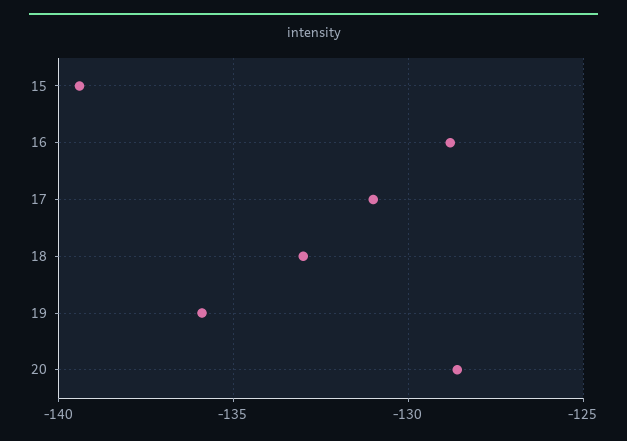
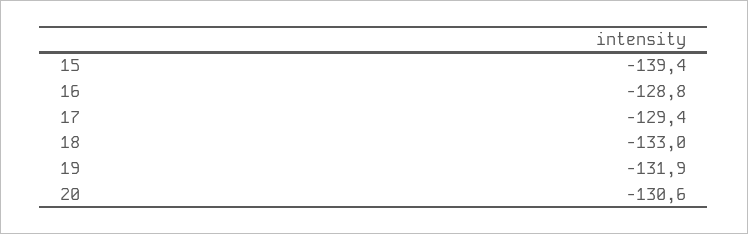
  {
    "15": -139.4,
    "16": -128.8,
-   "17": -131,
+   "17": -129.4,
    "18": -133,
-   "19": -136,
+   "19": -131.9,
-   "20": -128.5
+   "20": -130.6
  }

